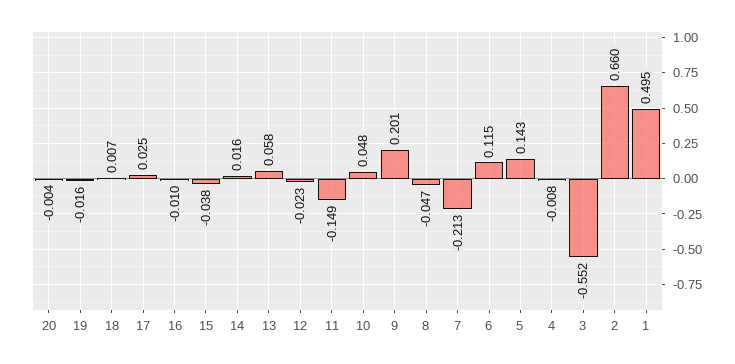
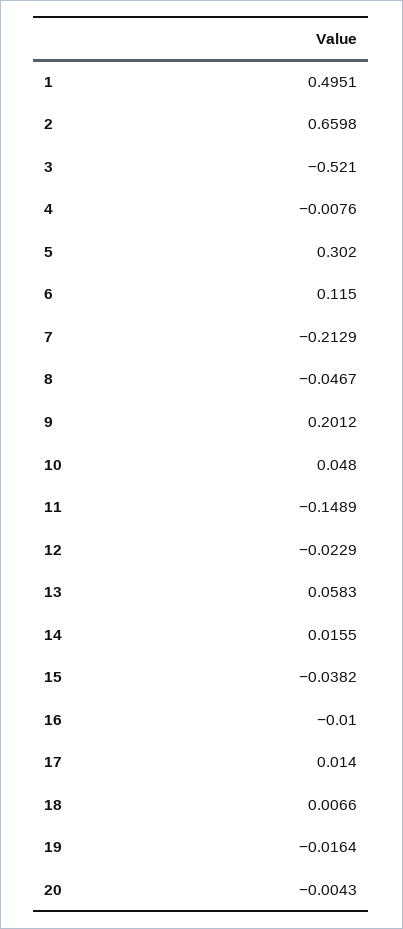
  {
    "20": -0.0043,
    "19": -0.0164,
    "18": 0.0066,
-   "17": 0.025,
+   "17": 0.014,
    "16": -0.01,
    "15": -0.0382,
    "14": 0.0155,
    "13": 0.0583,
    "12": -0.0229,
    "11": -0.1489,
    "10": 0.048,
    "9": 0.2012,
    "8": -0.0467,
    "7": -0.2129,
    "6": 0.115,
-   "5": 0.143,
+   "5": 0.302,
    "4": -0.0076,
-   "3": -0.552,
+   "3": -0.521,
    "2": 0.6598,
    "1": 0.4951
  }

